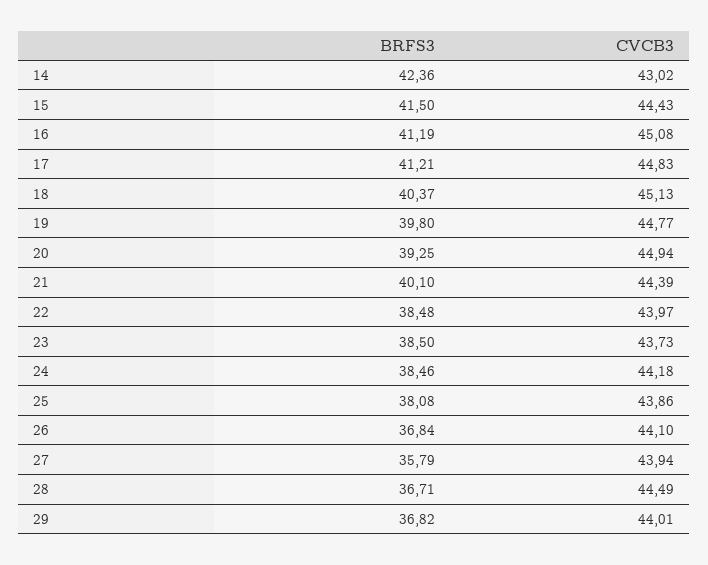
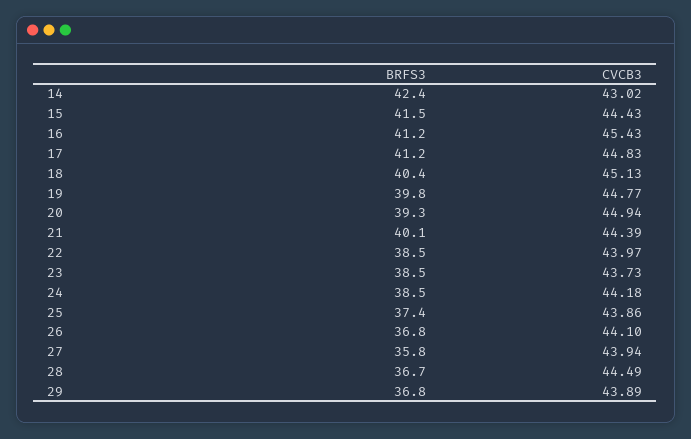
  {
    "BRFS3": {
      "14": 42.36,
      "15": 41.5,
      "16": 41.19,
      "17": 41.21,
      "18": 40.37,
      "19": 39.8,
      "20": 39.25,
      "21": 40.1,
      "22": 38.48,
      "23": 38.5,
      "24": 38.46,
-     "25": 38.08,
+     "25": 37.4,
      "26": 36.84,
      "27": 35.79,
      "28": 36.71,
      "29": 36.82
    },
    "CVCB3": {
      "14": 43.02,
      "15": 44.43,
-     "16": 45.08,
+     "16": 45.43,
      "17": 44.83,
      "18": 45.13,
      "19": 44.77,
      "20": 44.94,
      "21": 44.39,
      "22": 43.97,
      "23": 43.73,
      "24": 44.18,
      "25": 43.86,
      "26": 44.1,
      "27": 43.94,
      "28": 44.49,
-     "29": 44.01
+     "29": 43.89
    }
  }

